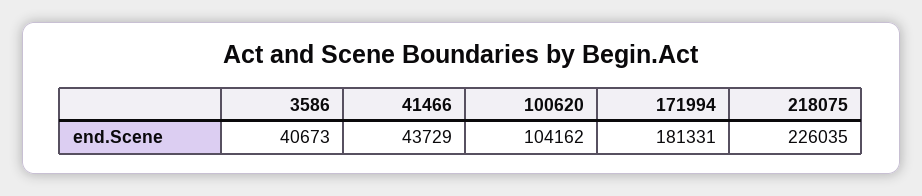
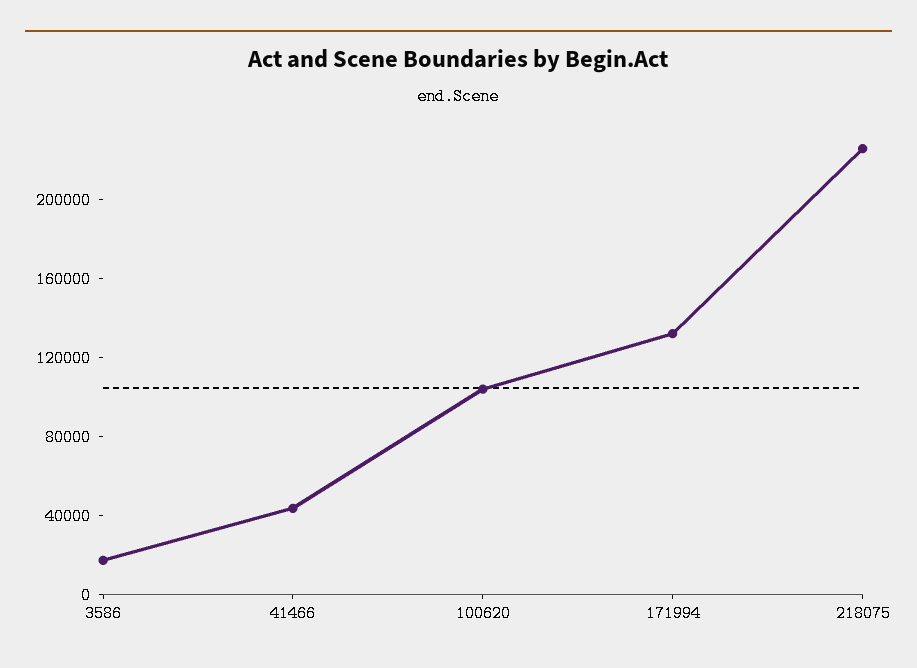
  {
-   "3586": 40673,
+   "3586": 20000,
    "41466": 43729,
    "100620": 104162,
-   "171994": 181331,
+   "171994": 130000,
    "218075": 226035
  }

